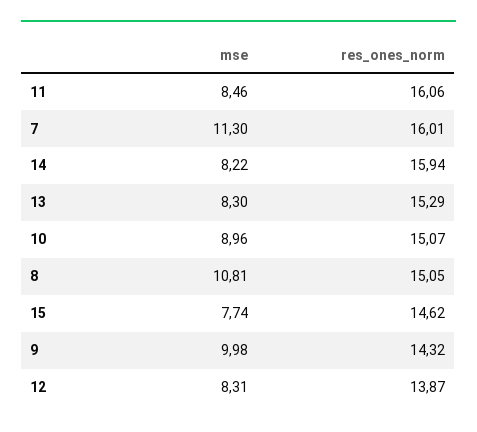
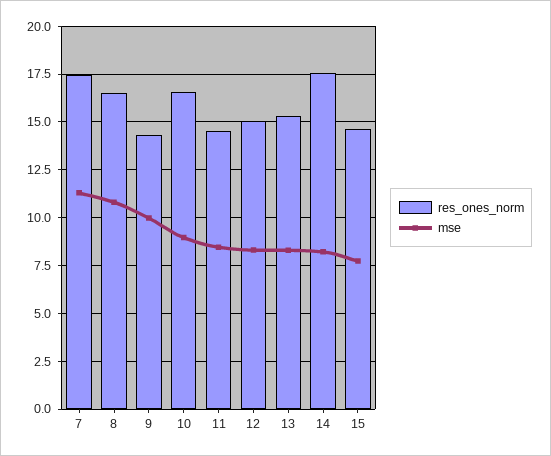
  {
    "mse": {
      "11": 8.46,
      "7": 11.3,
      "14": 8.22,
      "13": 8.3,
      "10": 8.96,
      "8": 10.81,
      "15": 7.74,
      "9": 9.98,
      "12": 8.31
    },
    "res_ones_norm": {
-     "11": 16.06,
+     "11": 14.5,
-     "7": 16.01,
+     "7": 17.5,
-     "14": 15.94,
+     "14": 17.5,
      "13": 15.29,
-     "10": 15.07,
+     "10": 16.5,
-     "8": 15.05,
+     "8": 16.5,
      "15": 14.62,
      "9": 14.32,
-     "12": 13.87
+     "12": 15
    }
  }

